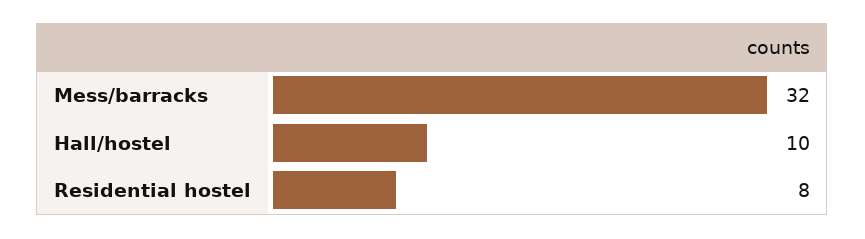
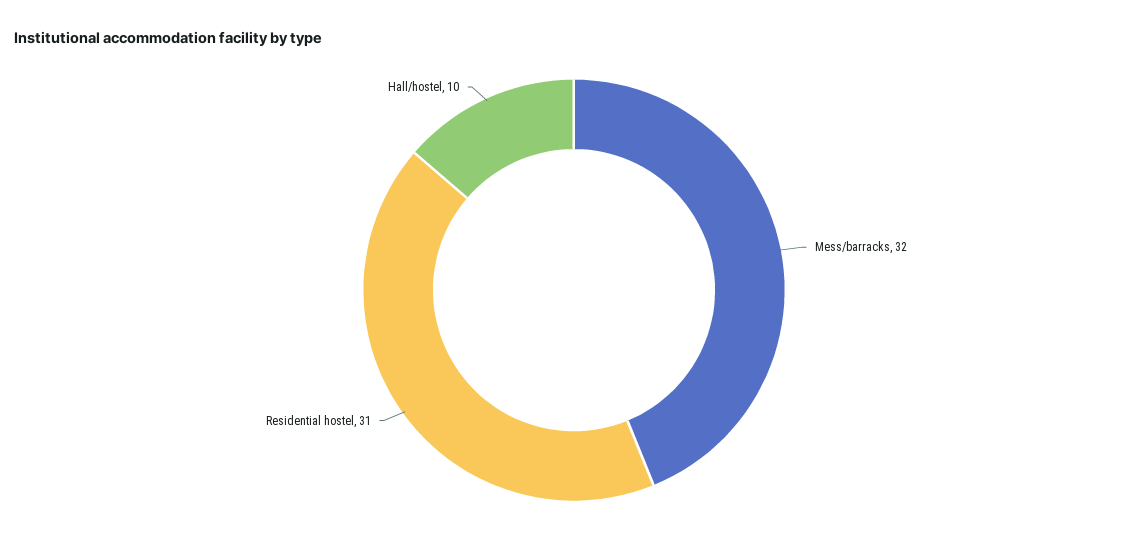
  {
    "Mess/barracks": 32,
    "Hall/hostel": 10,
-   "Residential hostel": 8
+   "Residential hostel": 31
  }

